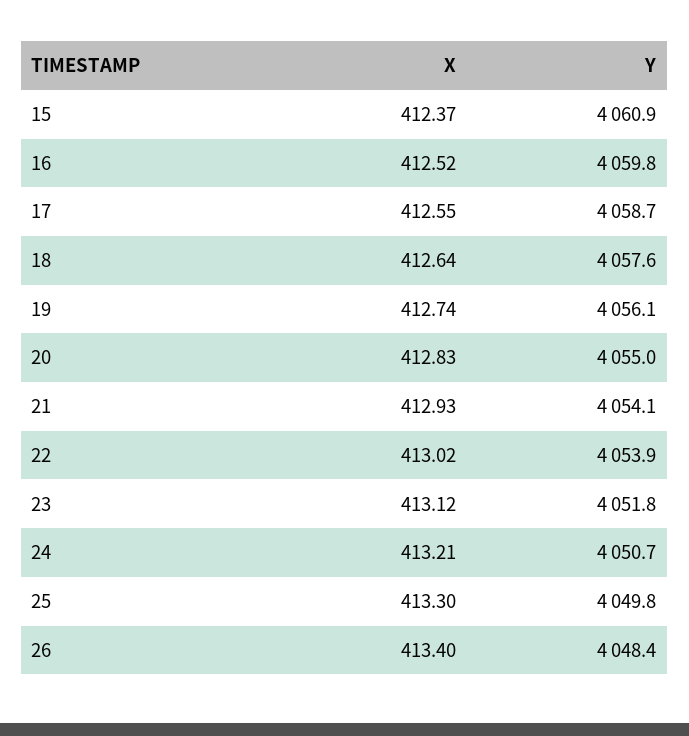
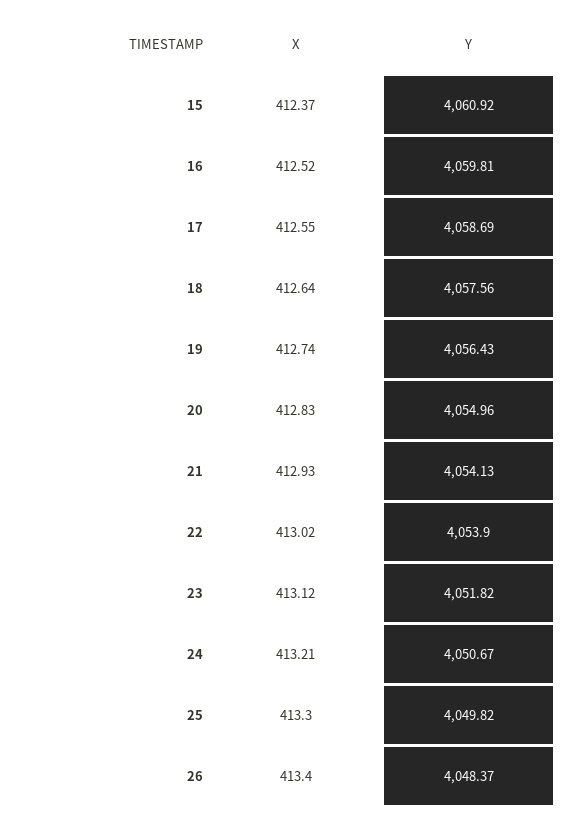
  {
    "X": {
      "15": 412.37,
      "16": 412.52,
      "17": 412.55,
      "18": 412.64,
      "19": 412.74,
      "20": 412.83,
      "21": 412.93,
      "22": 413.02,
      "23": 413.12,
      "24": 413.21,
      "25": 413.3,
      "26": 413.4
    },
    "Y": {
      "15": 4060.92,
      "16": 4059.81,
      "17": 4058.69,
      "18": 4057.56,
-     "19": 4056.1,
+     "19": 4056.43,
      "20": 4054.96,
      "21": 4054.13,
      "22": 4053.9,
      "23": 4051.82,
      "24": 4050.67,
      "25": 4049.82,
      "26": 4048.37
    }
  }

